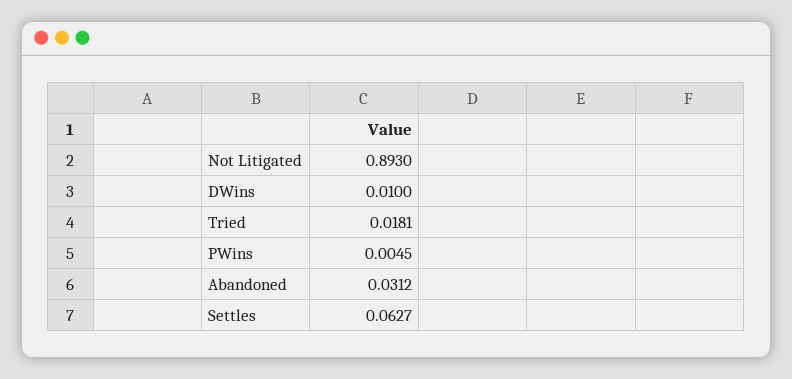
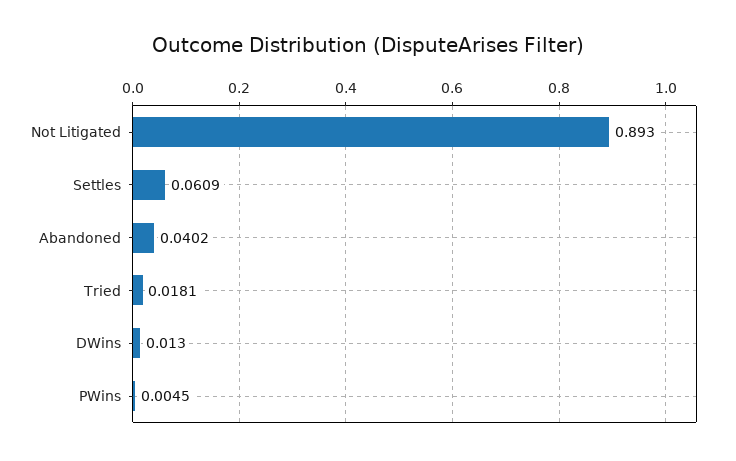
  {
    "Not Litigated": 0.893,
-   "DWins": 0.01,
+   "DWins": 0.013,
    "Tried": 0.0181,
    "PWins": 0.0045,
-   "Abandoned": 0.0312,
+   "Abandoned": 0.0402,
-   "Settles": 0.0627
+   "Settles": 0.0609
  }

